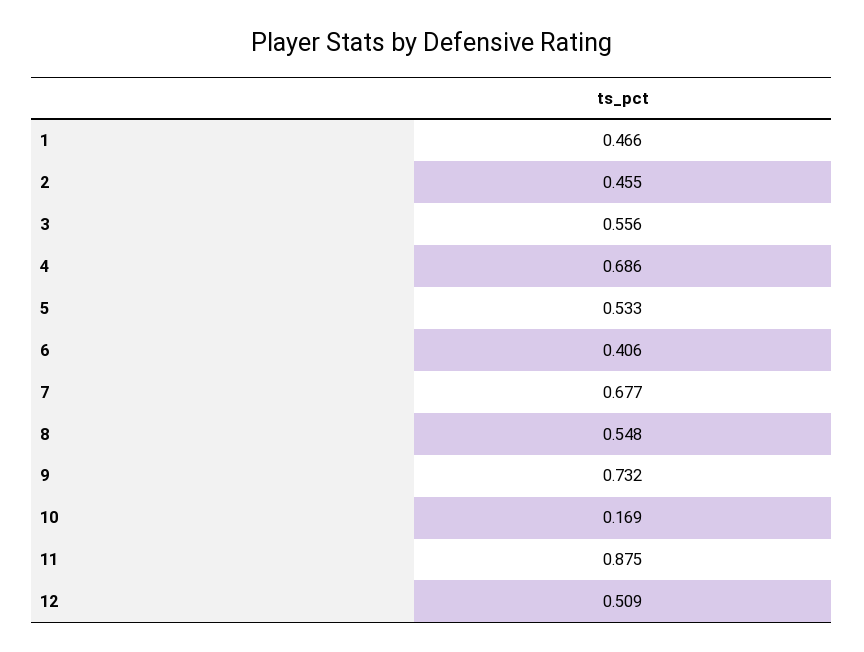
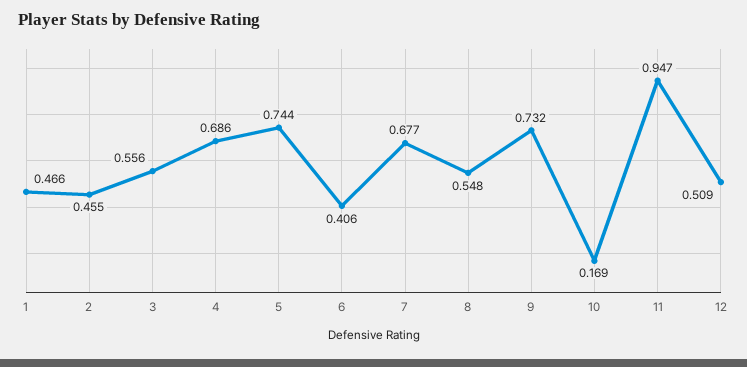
  {
    "1": 0.466,
    "2": 0.455,
    "3": 0.556,
    "4": 0.686,
-   "5": 0.533,
+   "5": 0.744,
    "6": 0.406,
    "7": 0.677,
    "8": 0.548,
    "9": 0.732,
    "10": 0.169,
-   "11": 0.875,
+   "11": 0.947,
    "12": 0.509
  }

